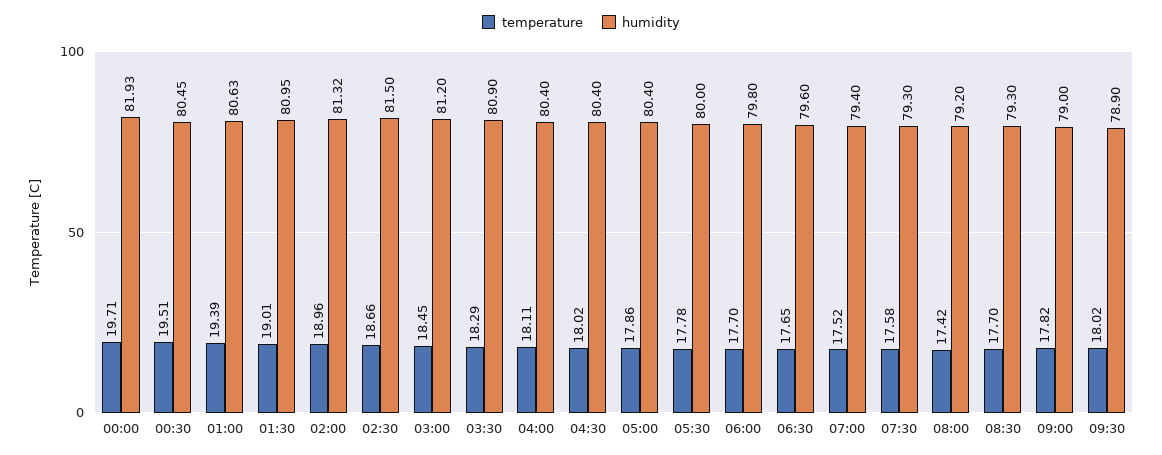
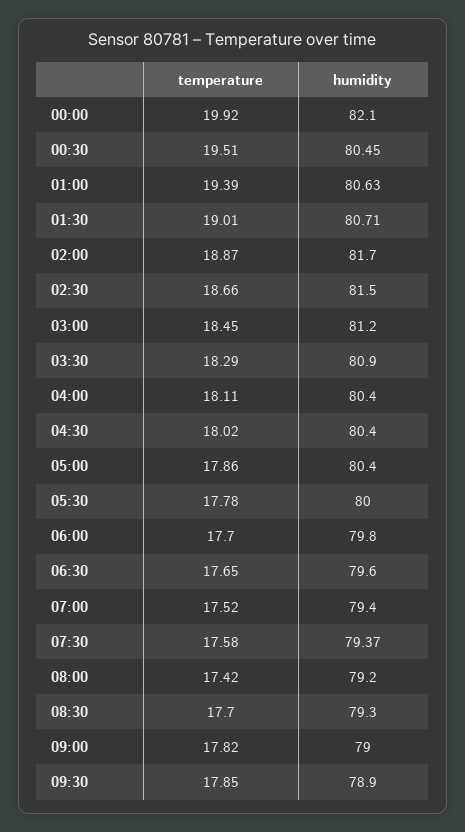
  {
    "temperature": {
-     "00:00": 19.71,
+     "00:00": 19.92,
      "00:30": 19.51,
      "01:00": 19.39,
      "01:30": 19.01,
-     "02:00": 18.96,
+     "02:00": 18.87,
      "02:30": 18.66,
      "03:00": 18.45,
      "03:30": 18.29,
      "04:00": 18.11,
      "04:30": 18.02,
      "05:00": 17.86,
      "05:30": 17.78,
      "06:00": 17.7,
      "06:30": 17.65,
      "07:00": 17.52,
      "07:30": 17.58,
      "08:00": 17.42,
      "08:30": 17.7,
      "09:00": 17.82,
-     "09:30": 18.02
+     "09:30": 17.85
    },
    "humidity": {
-     "00:00": 81.93,
+     "00:00": 82.1,
      "00:30": 80.45,
      "01:00": 80.63,
-     "01:30": 80.95,
+     "01:30": 80.71,
-     "02:00": 81.32,
+     "02:00": 81.7,
      "02:30": 81.5,
      "03:00": 81.2,
      "03:30": 80.9,
      "04:00": 80.4,
      "04:30": 80.4,
      "05:00": 80.4,
      "05:30": 80,
      "06:00": 79.8,
      "06:30": 79.6,
      "07:00": 79.4,
-     "07:30": 79.3,
+     "07:30": 79.37,
      "08:00": 79.2,
      "08:30": 79.3,
      "09:00": 79,
      "09:30": 78.9
    }
  }

